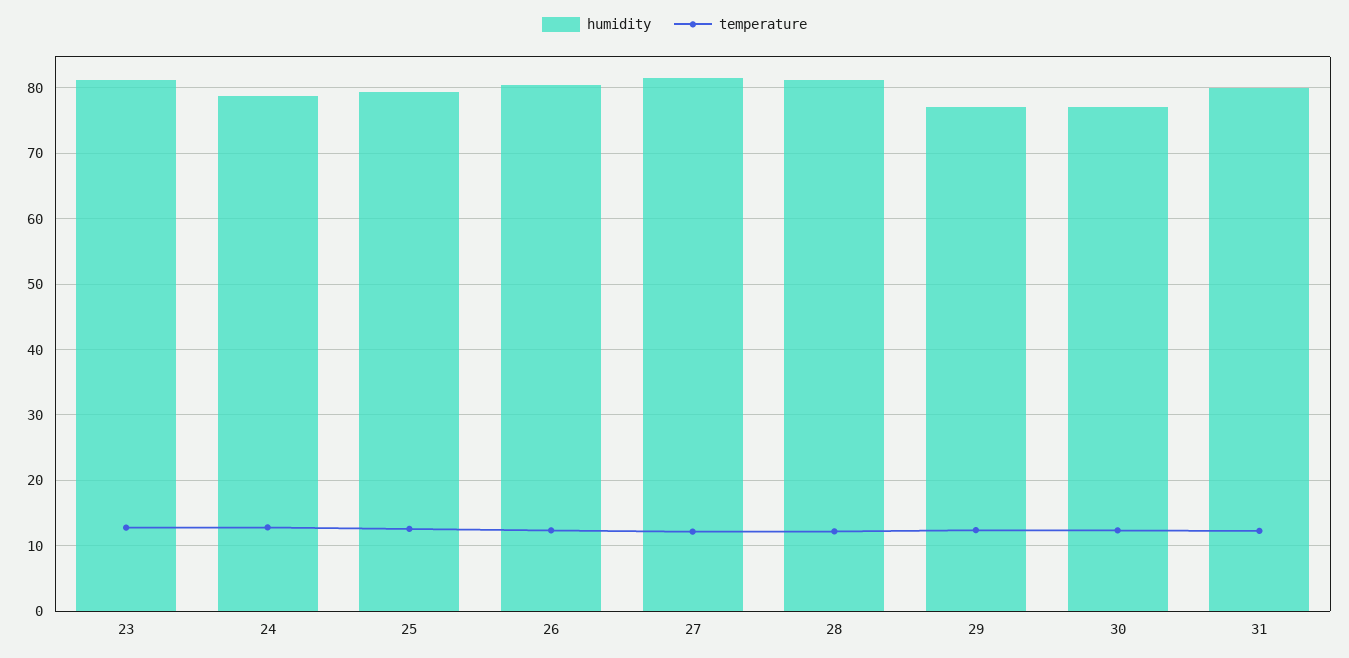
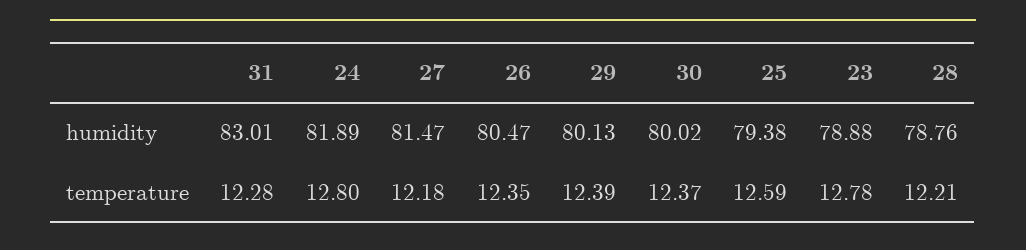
  {
    "humidity": {
-     "23": 81,
+     "23": 78.88,
-     "24": 79,
+     "24": 81.89,
      "25": 79.38,
      "26": 80.47,
      "27": 81.47,
-     "28": 81,
+     "28": 78.76,
-     "29": 77,
+     "29": 80.13,
-     "30": 77,
+     "30": 80.02,
-     "31": 80
+     "31": 83.01
    },
    "temperature": {
      "23": 12.78,
      "24": 12.8,
      "25": 12.59,
      "26": 12.35,
      "27": 12.18,
      "28": 12.21,
      "29": 12.39,
      "30": 12.37,
      "31": 12.28
    }
  }

